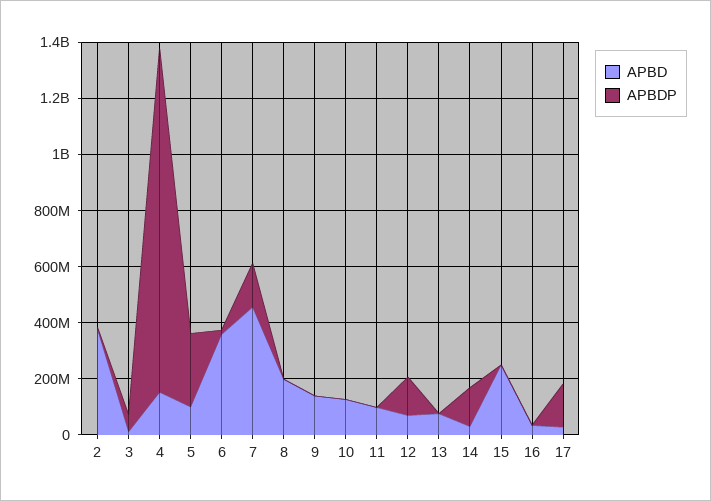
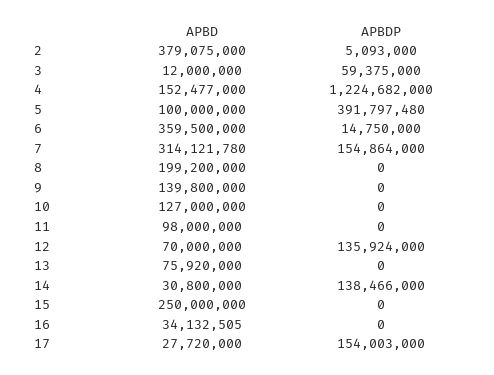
  {
    "APBD": {
      "2": 379075000,
      "3": 12000000,
      "4": 152477000,
      "5": 100000000,
      "6": 359500000,
-     "7": 450000000,
+     "7": 314121780,
      "8": 199200000,
      "9": 139800000,
      "10": 127000000,
      "11": 98000000,
      "12": 70000000,
      "13": 75920000,
      "14": 30800000,
      "15": 250000000,
      "16": 34132505,
      "17": 27720000
    },
    "APBDP": {
      "2": 5093000,
      "3": 59375000,
      "4": 1224682000,
-     "5": 250000000,
+     "5": 391797480,
      "6": 14750000,
      "7": 154864000,
      "8": 0,
      "9": 0,
      "10": 0,
      "11": 0,
      "12": 135924000,
      "13": 0,
      "14": 138466000,
      "15": 0,
      "16": 0,
      "17": 154003000
    }
  }

